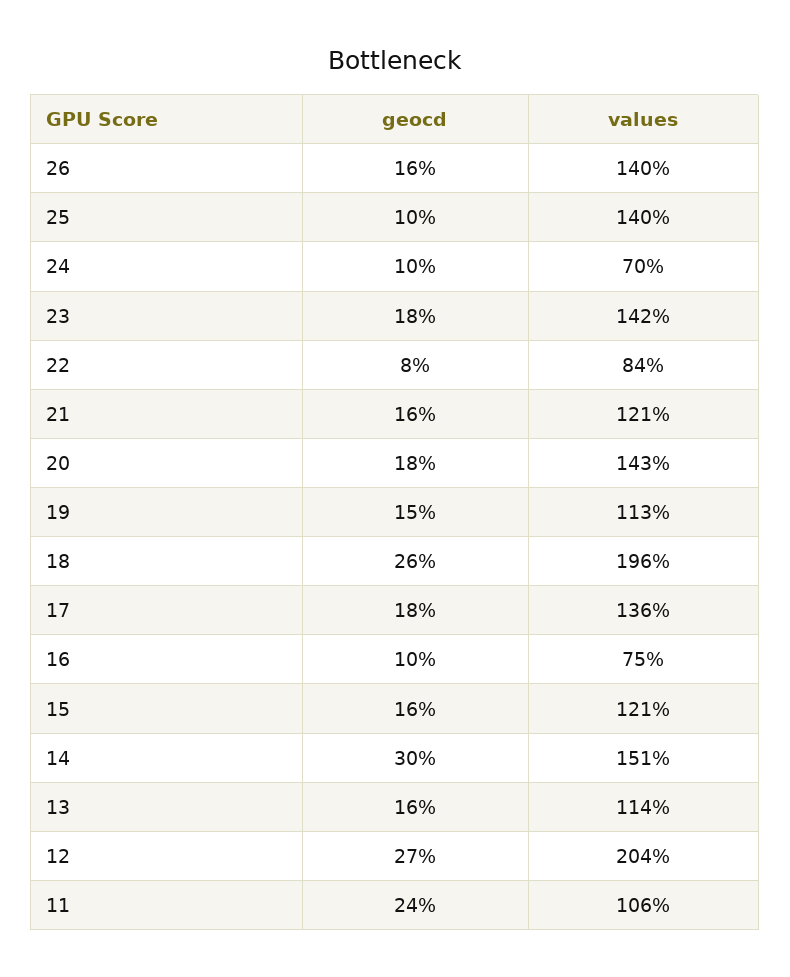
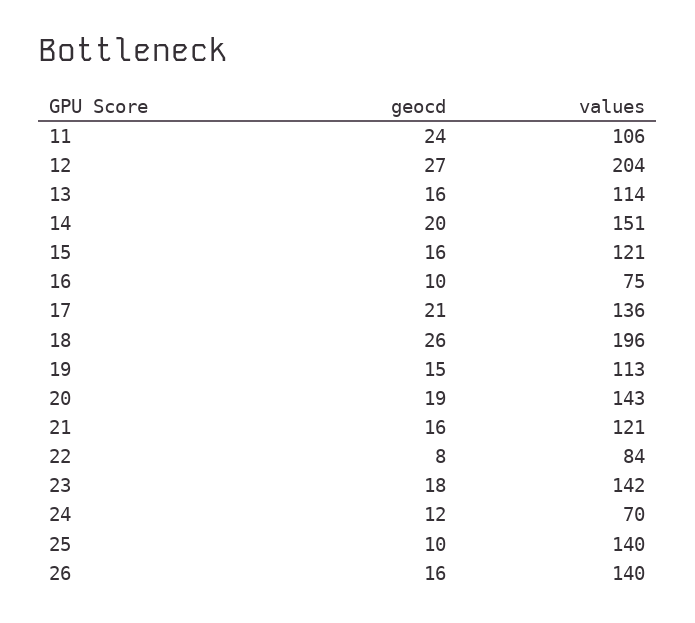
  {
    "geocd": {
      "26": 16,
      "25": 10,
-     "24": 10,
+     "24": 12,
      "23": 18,
      "22": 8,
      "21": 16,
-     "20": 18,
+     "20": 19,
      "19": 15,
      "18": 26,
-     "17": 18,
+     "17": 21,
      "16": 10,
      "15": 16,
-     "14": 30,
+     "14": 20,
      "13": 16,
      "12": 27,
      "11": 24
    },
    "values": {
      "26": 140,
      "25": 140,
      "24": 70,
      "23": 142,
      "22": 84,
      "21": 121,
      "20": 143,
      "19": 113,
      "18": 196,
      "17": 136,
      "16": 75,
      "15": 121,
      "14": 151,
      "13": 114,
      "12": 204,
      "11": 106
    }
  }

